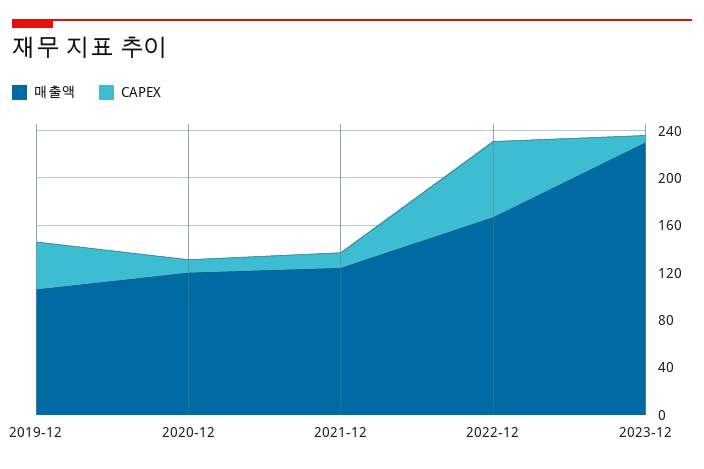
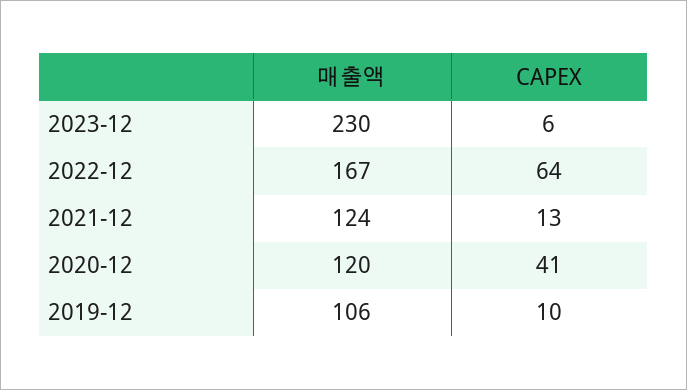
  {
    "매출액": {
      "2019-12": 106,
      "2020-12": 120,
      "2021-12": 124,
      "2022-12": 167,
      "2023-12": 230
    },
    "CAPEX": {
-     "2019-12": 40,
+     "2019-12": 10,
-     "2020-12": 10,
+     "2020-12": 41,
      "2021-12": 13,
      "2022-12": 64,
      "2023-12": 6
    }
  }

